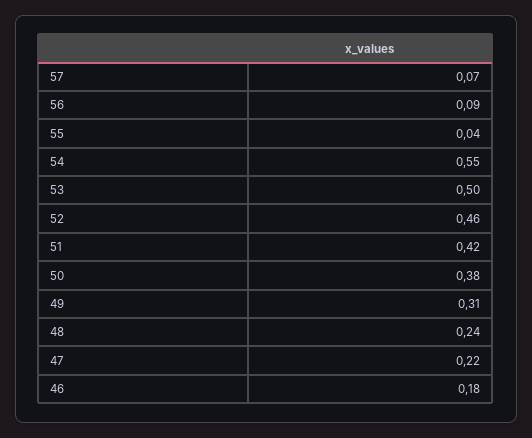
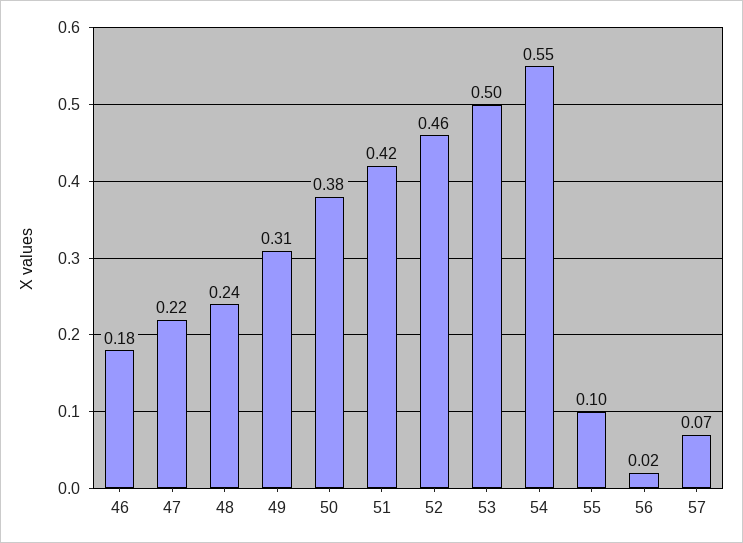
  {
    "57": 0.07,
-   "56": 0.09,
+   "56": 0.02,
-   "55": 0.04,
+   "55": 0.1,
    "54": 0.55,
    "53": 0.5,
    "52": 0.46,
    "51": 0.42,
    "50": 0.38,
    "49": 0.31,
    "48": 0.24,
    "47": 0.22,
    "46": 0.18
  }

